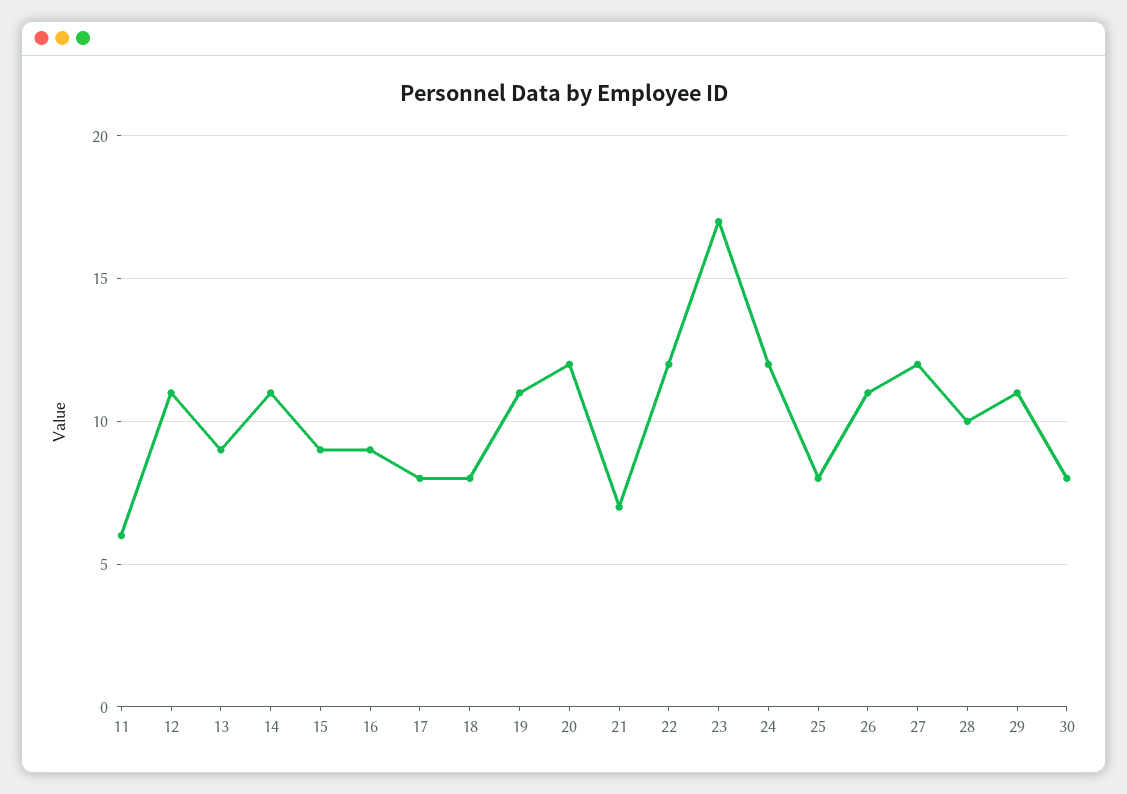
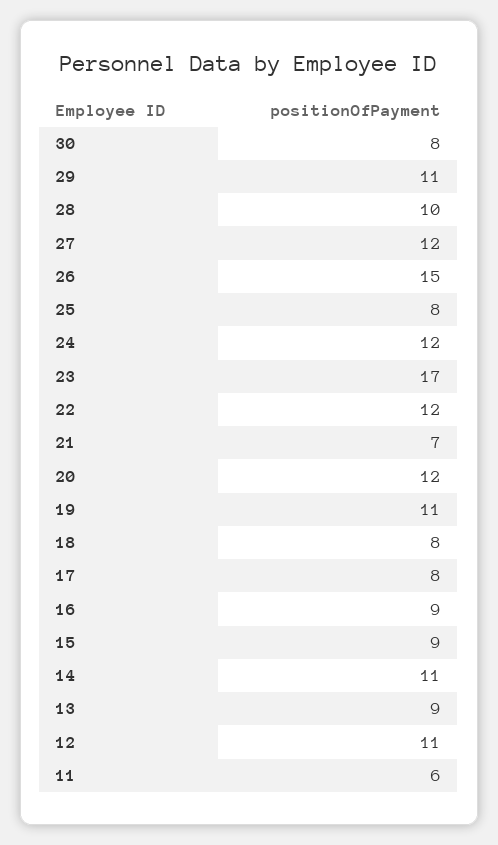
  {
    "11": 6,
    "12": 11,
    "13": 9,
    "14": 11,
    "15": 9,
    "16": 9,
    "17": 8,
    "18": 8,
    "19": 11,
    "20": 12,
    "21": 7,
    "22": 12,
    "23": 17,
    "24": 12,
    "25": 8,
-   "26": 11,
+   "26": 15,
    "27": 12,
    "28": 10,
    "29": 11,
    "30": 8
  }

